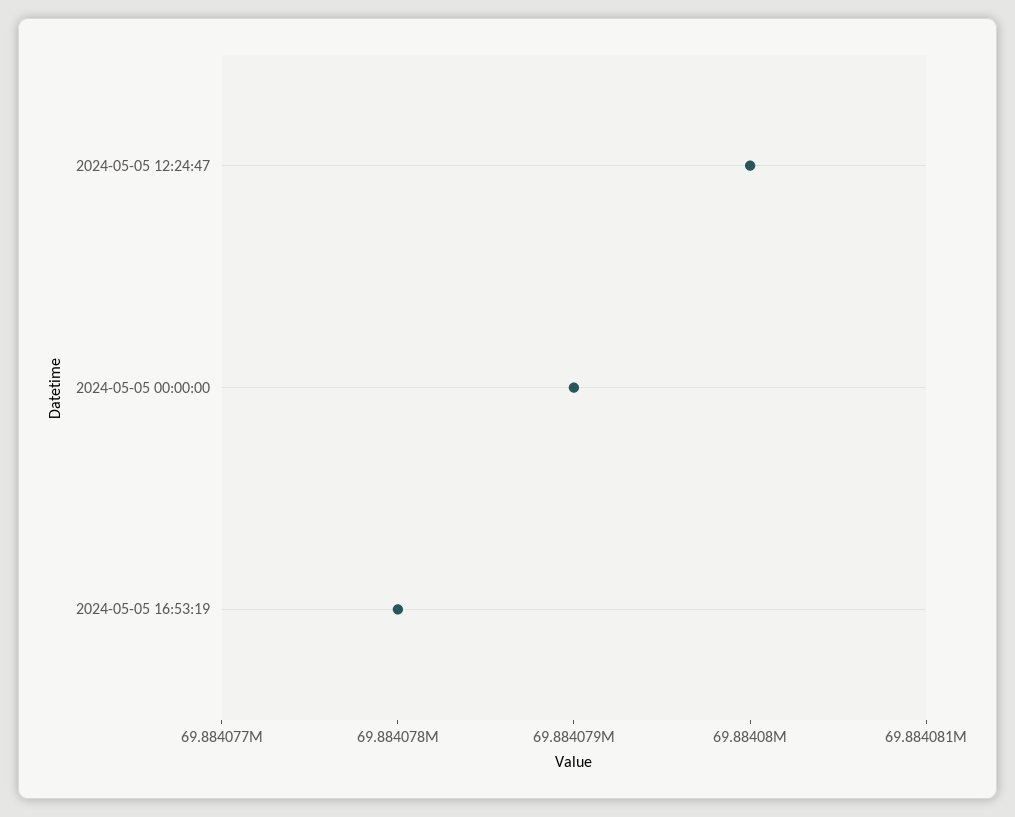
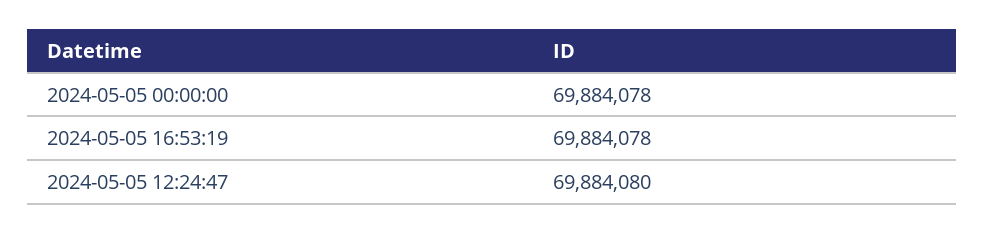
  {
    "2024-05-05 12:24:47": 69884080,
-   "2024-05-05 00:00:00": 69884079,
+   "2024-05-05 00:00:00": 69884078,
    "2024-05-05 16:53:19": 69884078
  }

